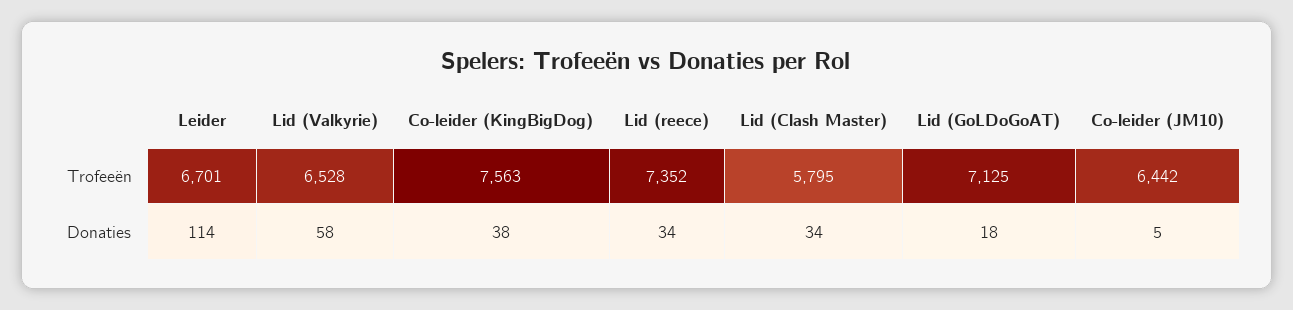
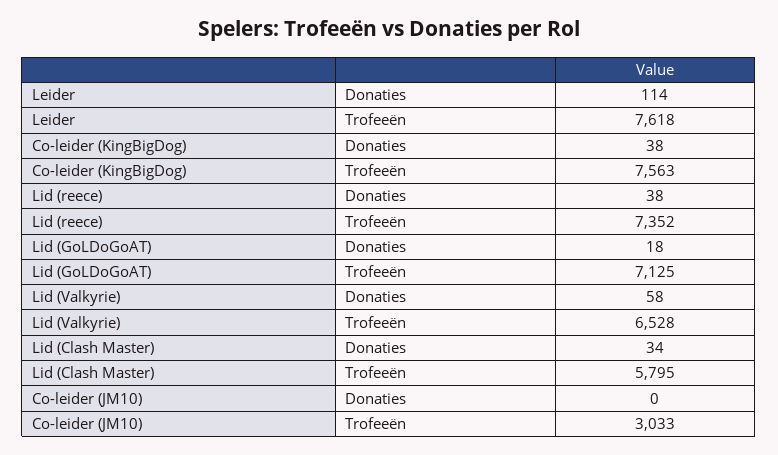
  {
    "Leider": {
-     "Trofeeën": 6701,
+     "Trofeeën": 7618,
      "Donaties": 114
    },
    "Lid (Valkyrie)": {
      "Trofeeën": 6528,
      "Donaties": 58
    },
    "Co-leider (KingBigDog)": {
      "Trofeeën": 7563,
      "Donaties": 38
    },
    "Lid (reece)": {
      "Trofeeën": 7352,
-     "Donaties": 34
+     "Donaties": 38
    },
    "Lid (Clash Master)": {
      "Trofeeën": 5795,
      "Donaties": 34
    },
    "Lid (GoLDoGoAT)": {
      "Trofeeën": 7125,
      "Donaties": 18
    },
    "Co-leider (JM10)": {
-     "Trofeeën": 6442,
+     "Trofeeën": 3033,
-     "Donaties": 5
+     "Donaties": 0
    }
  }

